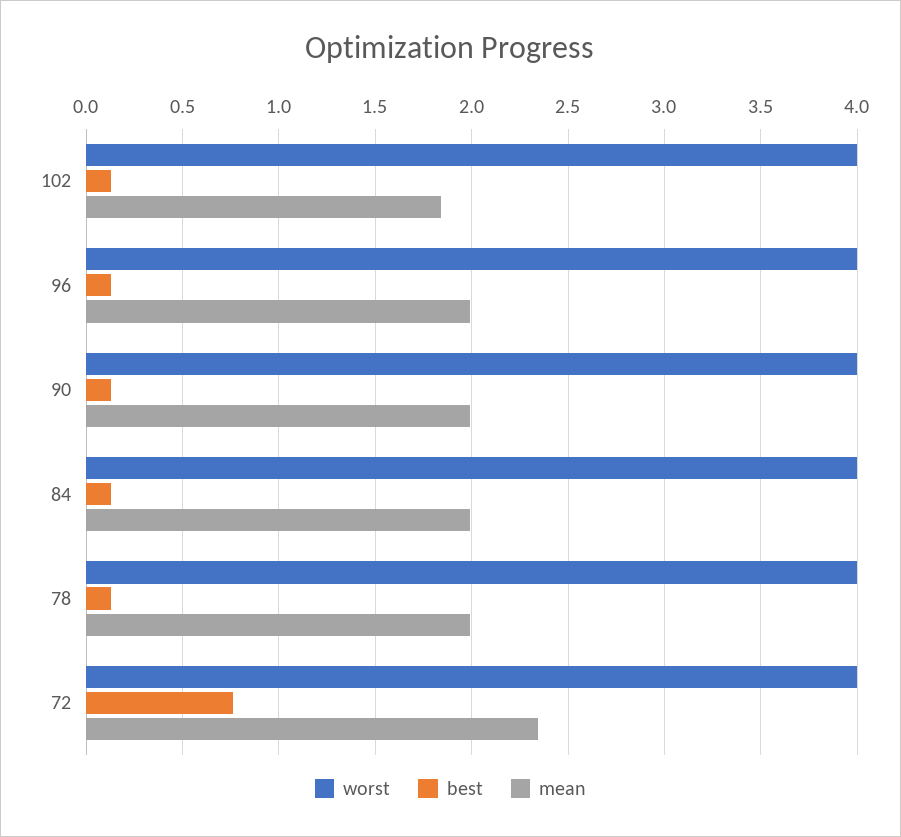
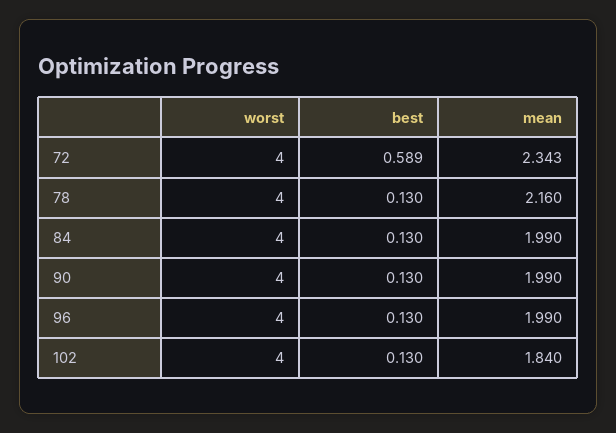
  {
    "worst": {
      "102": 4,
      "96": 4,
      "90": 4,
      "84": 4,
      "78": 4,
      "72": 4
    },
    "best": {
      "102": 0.13,
      "96": 0.13,
      "90": 0.13,
      "84": 0.13,
      "78": 0.13,
-     "72": 0.75
+     "72": 0.589
    },
    "mean": {
      "102": 1.84,
      "96": 1.99,
      "90": 1.99,
      "84": 1.99,
-     "78": 2,
+     "78": 2.16,
      "72": 2.343
    }
  }

